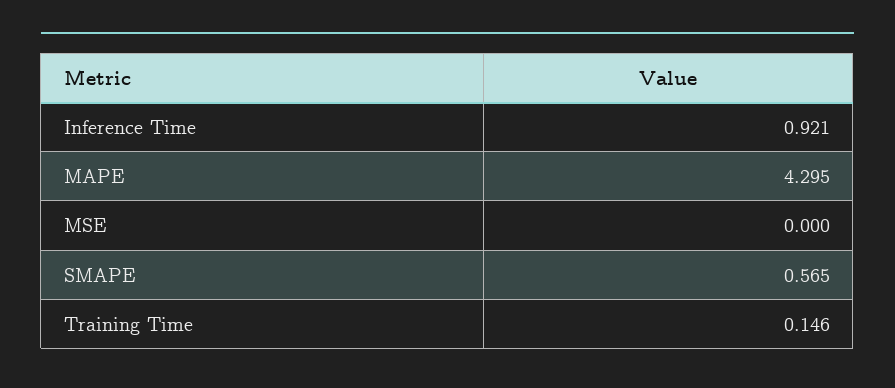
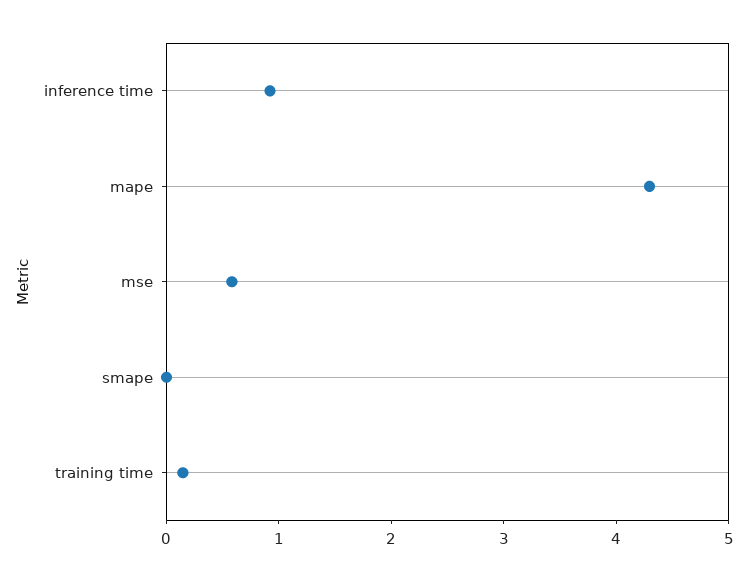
  {
    "Inference Time": 0.921,
    "MAPE": 4.295,
-   "MSE": 0,
+   "MSE": 0.6,
-   "SMAPE": 0.565,
+   "SMAPE": 0,
    "Training Time": 0.146
  }

